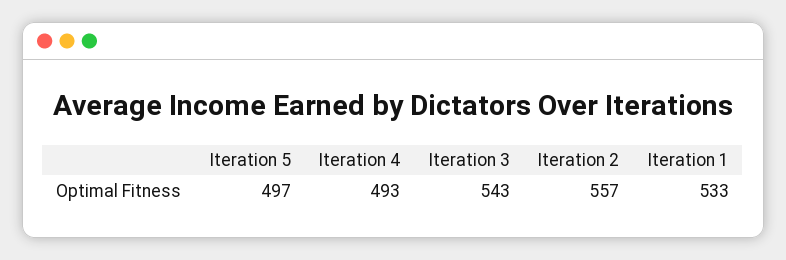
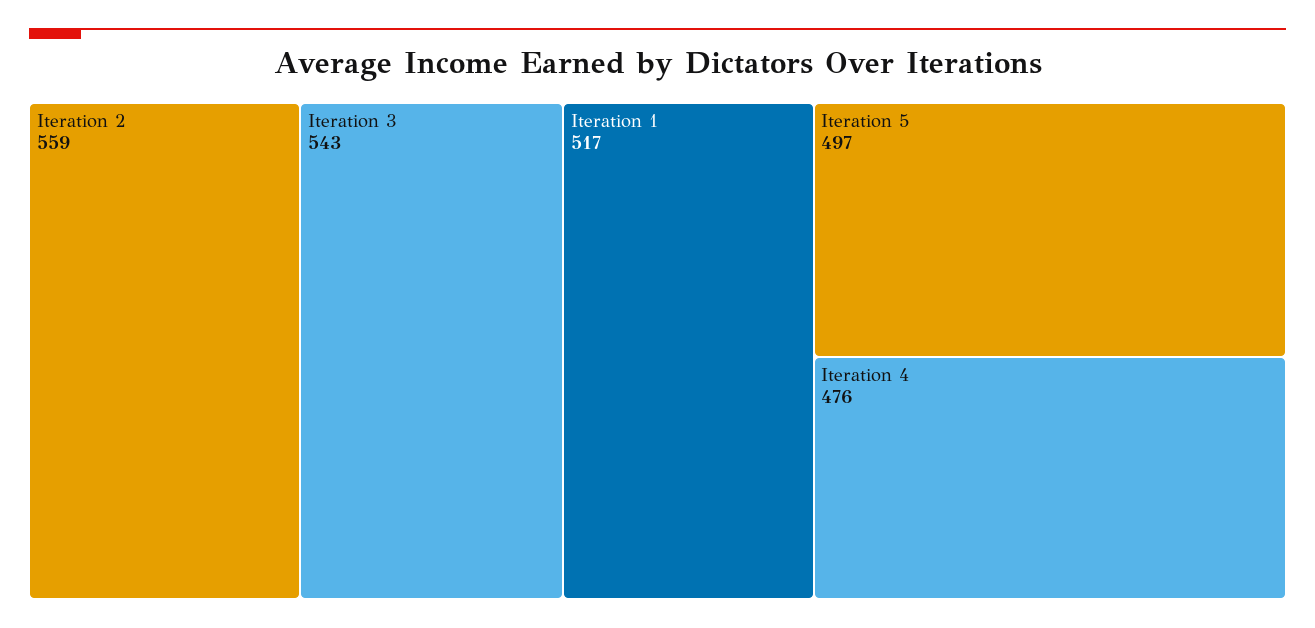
  {
    "Iteration 5": 497,
-   "Iteration 4": 493,
+   "Iteration 4": 476,
    "Iteration 3": 543,
-   "Iteration 2": 557,
+   "Iteration 2": 559,
-   "Iteration 1": 533
+   "Iteration 1": 517
  }

